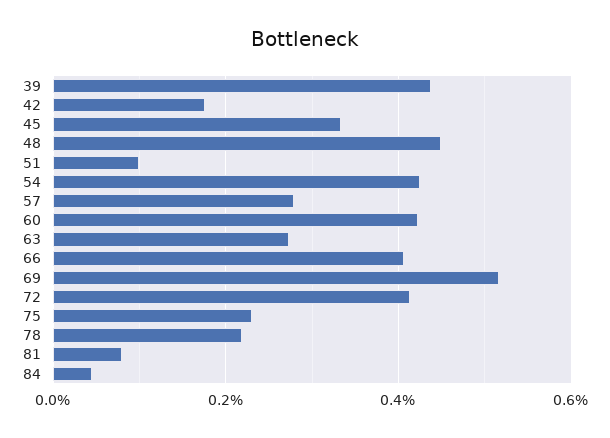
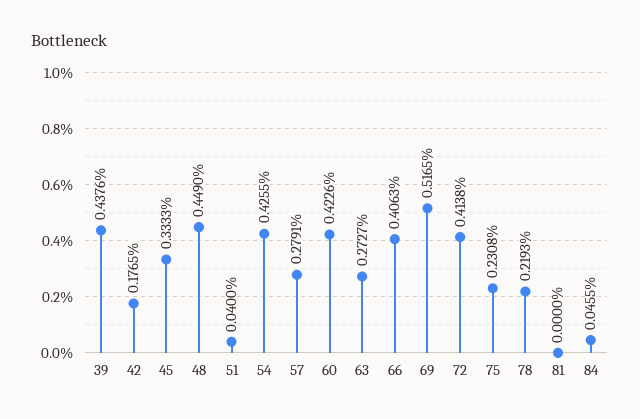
  {
    "39": 0.4376,
    "42": 0.1765,
    "45": 0.3333,
    "48": 0.449,
-   "51": 0.1,
+   "51": 0.04,
    "54": 0.4255,
    "57": 0.2791,
    "60": 0.4226,
    "63": 0.2727,
    "66": 0.4063,
    "69": 0.5165,
    "72": 0.4138,
    "75": 0.2308,
    "78": 0.2193,
-   "81": 0.08,
+   "81": 0,
    "84": 0.0455
  }

